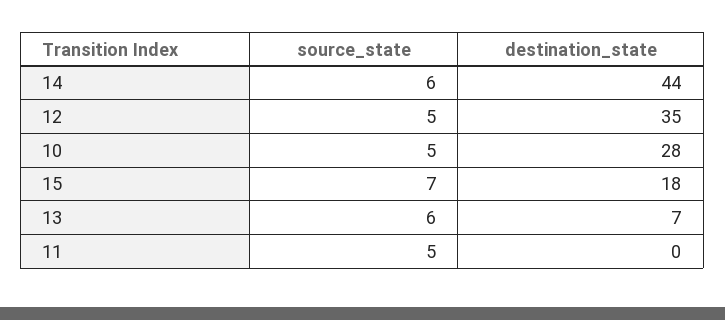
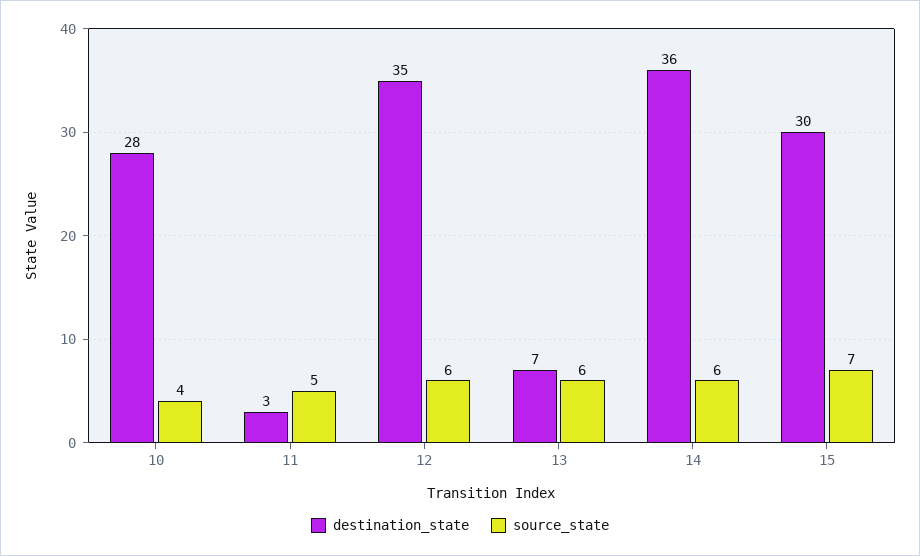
  {
    "source_state": {
      "14": 6,
-     "12": 5,
+     "12": 6,
-     "10": 5,
+     "10": 4,
      "15": 7,
      "13": 6,
      "11": 5
    },
    "destination_state": {
-     "14": 44,
+     "14": 36,
      "12": 35,
      "10": 28,
-     "15": 18,
+     "15": 30,
      "13": 7,
-     "11": 0
+     "11": 3
    }
  }

